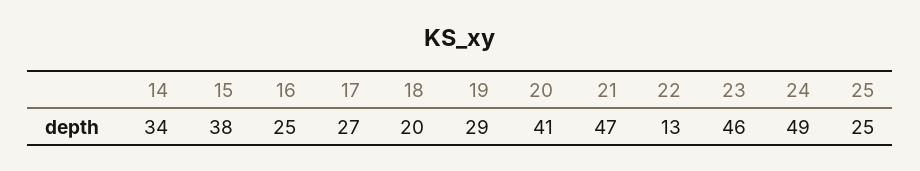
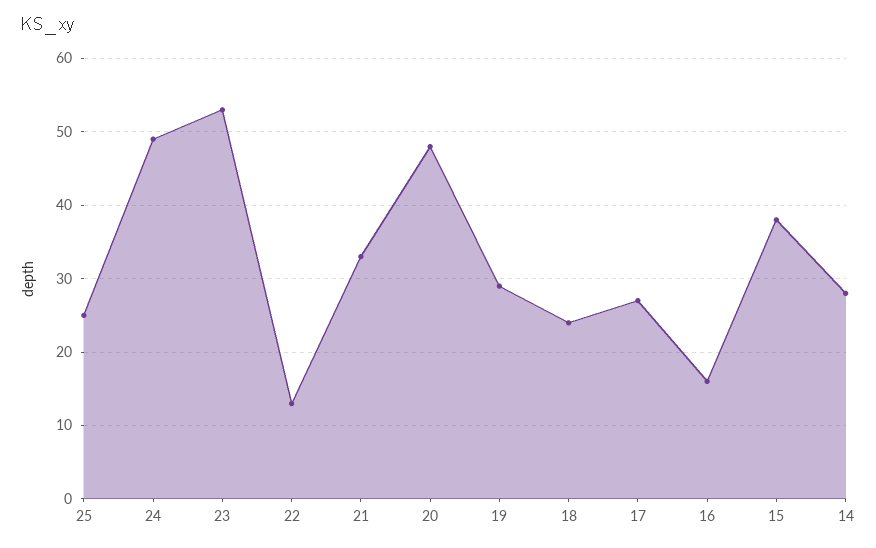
  {
-   "14": 34,
+   "14": 28,
    "15": 38,
-   "16": 25,
+   "16": 16,
    "17": 27,
-   "18": 20,
+   "18": 24,
    "19": 29,
-   "20": 41,
+   "20": 48,
-   "21": 47,
+   "21": 33,
    "22": 13,
-   "23": 46,
+   "23": 53,
    "24": 49,
    "25": 25
  }

